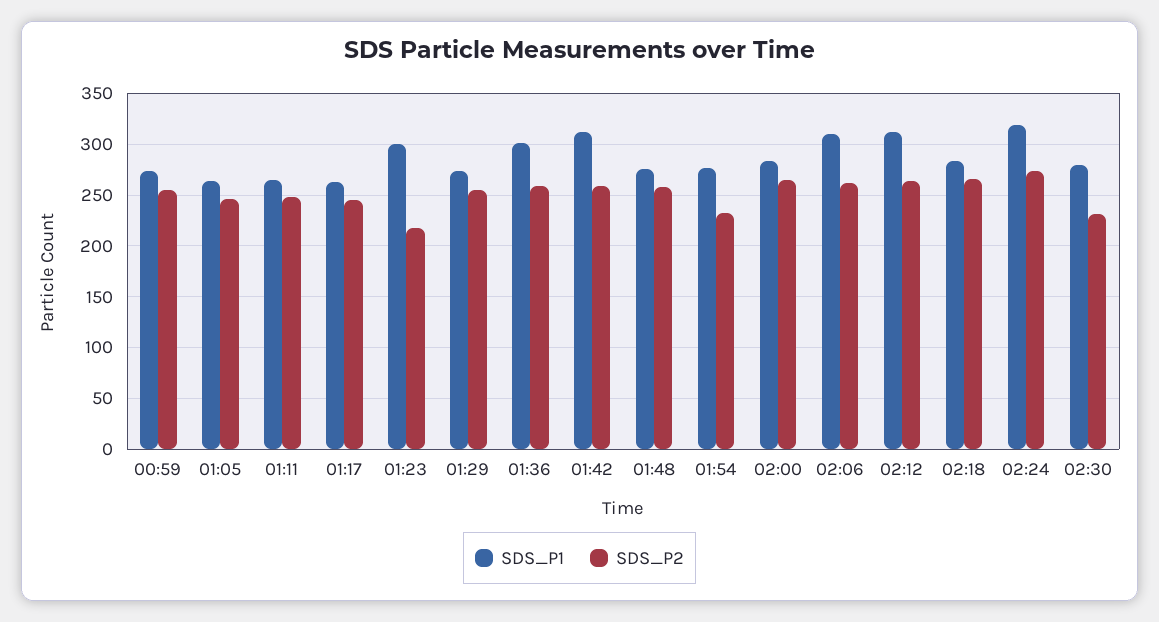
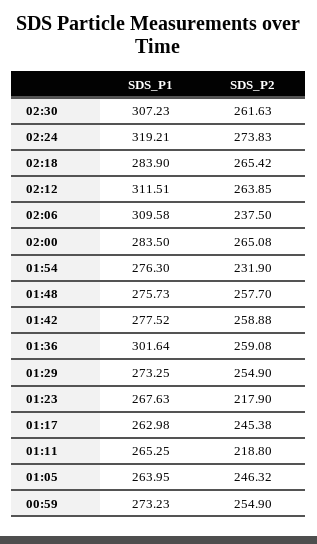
  {
    "SDS_P1": {
      "00:59": 273.23,
      "01:05": 263.95,
      "01:11": 265.25,
      "01:17": 262.98,
-     "01:23": 300,
+     "01:23": 267.63,
      "01:29": 273.25,
      "01:36": 301.64,
-     "01:42": 310,
+     "01:42": 277.52,
      "01:48": 275.73,
      "01:54": 276.3,
      "02:00": 283.5,
      "02:06": 309.58,
      "02:12": 311.51,
      "02:18": 283.9,
      "02:24": 319.21,
-     "02:30": 280
+     "02:30": 307.23
    },
    "SDS_P2": {
      "00:59": 254.9,
      "01:05": 246.32,
-     "01:11": 250,
+     "01:11": 218.8,
      "01:17": 245.38,
      "01:23": 217.9,
      "01:29": 254.9,
      "01:36": 259.08,
      "01:42": 258.88,
      "01:48": 257.7,
      "01:54": 231.9,
      "02:00": 265.08,
-     "02:06": 260,
+     "02:06": 237.5,
      "02:12": 263.85,
      "02:18": 265.42,
      "02:24": 273.83,
-     "02:30": 230
+     "02:30": 261.63
    }
  }

